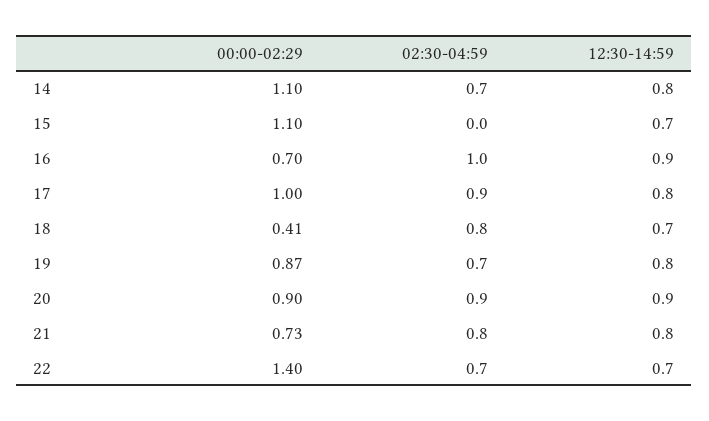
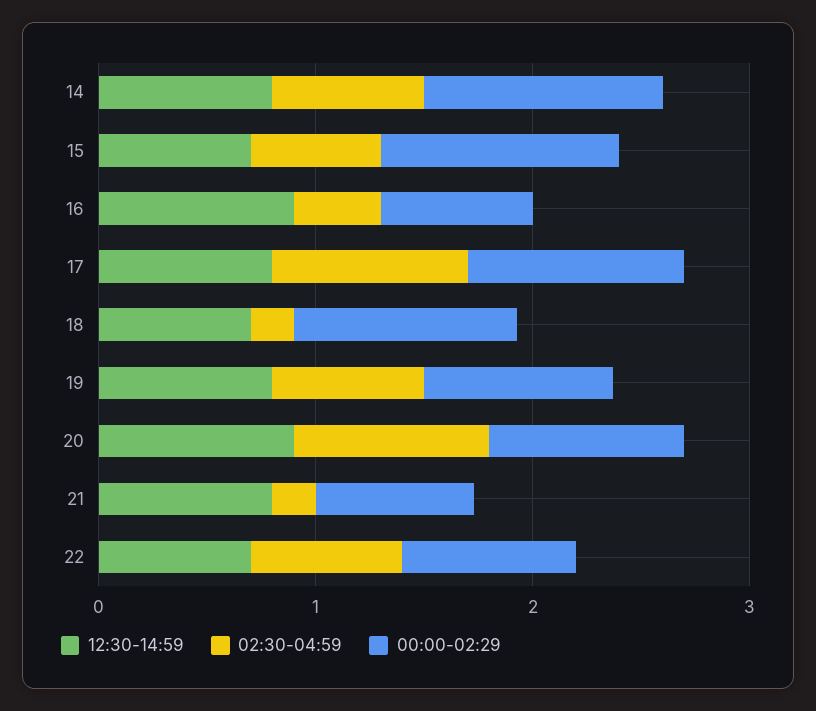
  {
    "00:00-02:29": {
      "14": 1.1,
      "15": 1.1,
      "16": 0.7,
      "17": 1,
-     "18": 0.41,
+     "18": 1,
      "19": 0.87,
      "20": 0.9,
      "21": 0.73,
-     "22": 1.4
+     "22": 0.8
    },
    "02:30-04:59": {
      "14": 0.7,
-     "15": 0,
+     "15": 0.6,
-     "16": 1,
+     "16": 0.4,
      "17": 0.9,
-     "18": 0.8,
+     "18": 0.2,
      "19": 0.7,
      "20": 0.9,
-     "21": 0.8,
+     "21": 0.2,
      "22": 0.7
    },
    "12:30-14:59": {
      "14": 0.8,
      "15": 0.7,
      "16": 0.9,
      "17": 0.8,
      "18": 0.7,
      "19": 0.8,
      "20": 0.9,
      "21": 0.8,
      "22": 0.7
    }
  }

